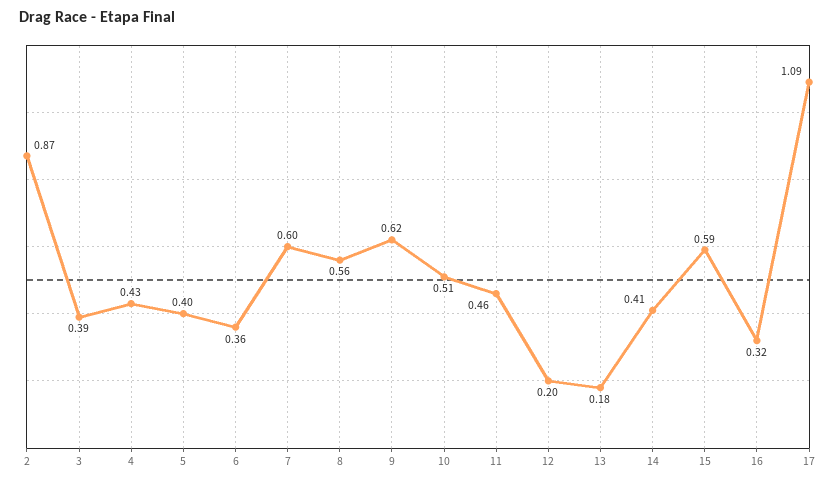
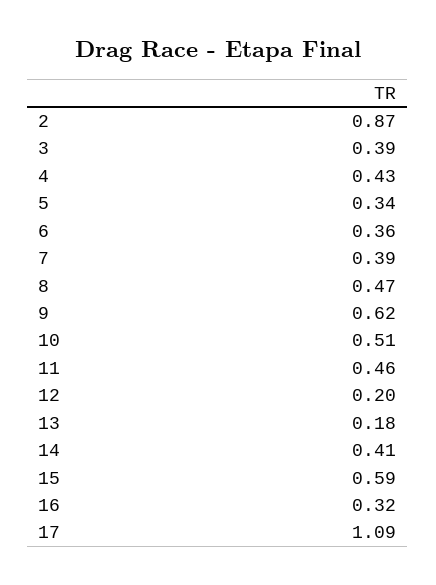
  {
    "2": 0.87,
    "3": 0.39,
    "4": 0.43,
-   "5": 0.4,
+   "5": 0.34,
    "6": 0.36,
-   "7": 0.6,
+   "7": 0.39,
-   "8": 0.56,
+   "8": 0.47,
    "9": 0.62,
    "10": 0.51,
    "11": 0.46,
    "12": 0.2,
    "13": 0.18,
    "14": 0.41,
    "15": 0.59,
    "16": 0.32,
    "17": 1.09
  }

